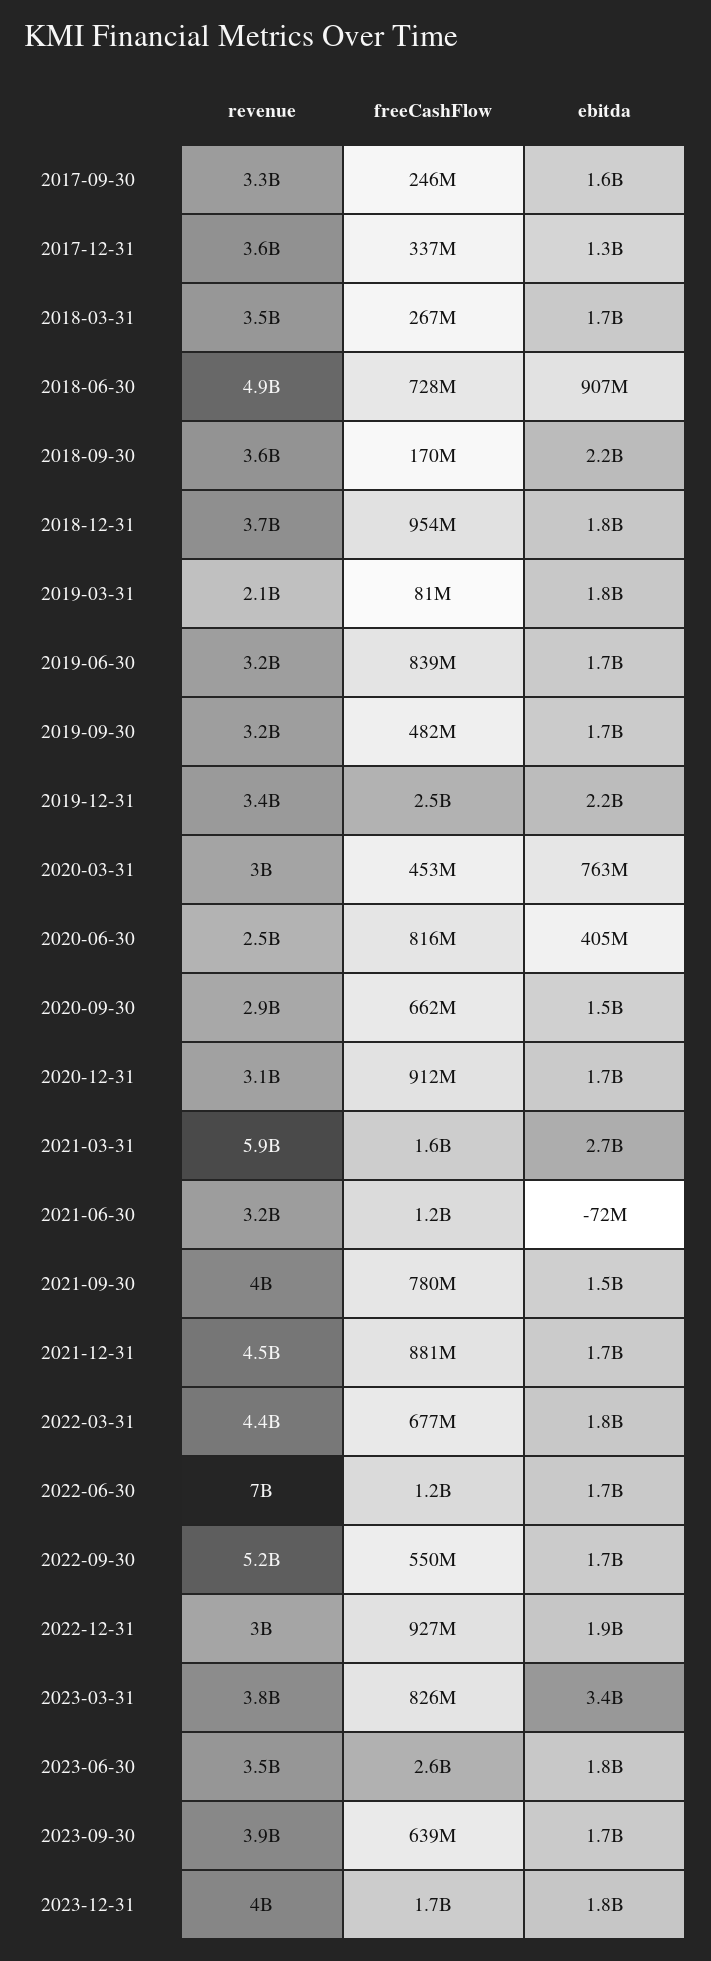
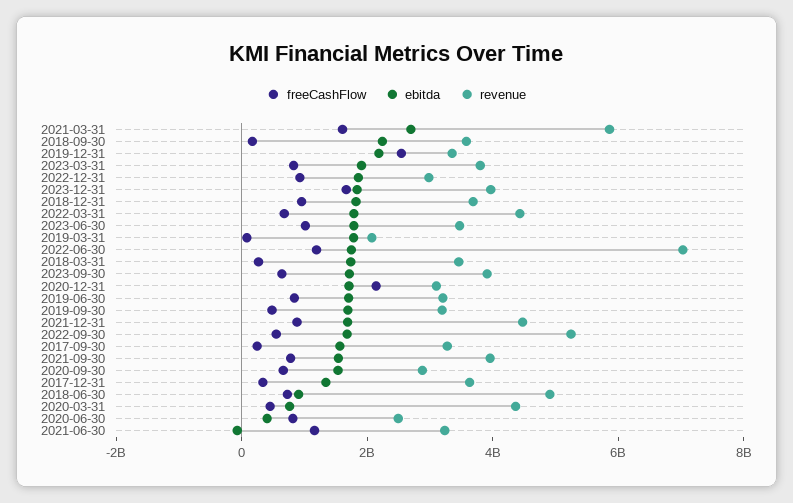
  {
    "revenue": {
      "2017-09-30": 3300000000,
      "2017-12-31": 3600000000,
      "2018-03-31": 3500000000,
      "2018-06-30": 4900000000,
      "2018-09-30": 3600000000,
      "2018-12-31": 3700000000,
      "2019-03-31": 2100000000,
      "2019-06-30": 3200000000,
      "2019-09-30": 3200000000,
      "2019-12-31": 3400000000,
-     "2020-03-31": 3000000000,
+     "2020-03-31": 4500000000,
      "2020-06-30": 2500000000,
      "2020-09-30": 2900000000,
      "2020-12-31": 3100000000,
      "2021-03-31": 5900000000,
      "2021-06-30": 3200000000,
      "2021-09-30": 4000000000,
      "2021-12-31": 4500000000,
      "2022-03-31": 4400000000,
      "2022-06-30": 7000000000,
      "2022-09-30": 5200000000,
      "2022-12-31": 3000000000,
      "2023-03-31": 3800000000,
      "2023-06-30": 3500000000,
      "2023-09-30": 3900000000,
      "2023-12-31": 4000000000
    },
    "freeCashFlow": {
      "2017-09-30": 246000000,
      "2017-12-31": 337000000,
      "2018-03-31": 267000000,
      "2018-06-30": 728000000,
      "2018-09-30": 170000000,
      "2018-12-31": 954000000,
      "2019-03-31": 81000000,
      "2019-06-30": 839000000,
      "2019-09-30": 482000000,
      "2019-12-31": 2500000000,
      "2020-03-31": 453000000,
      "2020-06-30": 816000000,
      "2020-09-30": 662000000,
-     "2020-12-31": 912000000,
+     "2020-12-31": 2000000000,
      "2021-03-31": 1600000000,
      "2021-06-30": 1200000000,
      "2021-09-30": 780000000,
      "2021-12-31": 881000000,
      "2022-03-31": 677000000,
      "2022-06-30": 1200000000,
      "2022-09-30": 550000000,
      "2022-12-31": 927000000,
      "2023-03-31": 826000000,
-     "2023-06-30": 2600000000,
+     "2023-06-30": 1000000000,
      "2023-09-30": 639000000,
      "2023-12-31": 1700000000
    },
    "ebitda": {
      "2017-09-30": 1600000000,
      "2017-12-31": 1300000000,
      "2018-03-31": 1700000000,
      "2018-06-30": 907000000,
      "2018-09-30": 2200000000,
      "2018-12-31": 1800000000,
      "2019-03-31": 1800000000,
      "2019-06-30": 1700000000,
      "2019-09-30": 1700000000,
      "2019-12-31": 2200000000,
      "2020-03-31": 763000000,
      "2020-06-30": 405000000,
      "2020-09-30": 1500000000,
      "2020-12-31": 1700000000,
      "2021-03-31": 2700000000,
      "2021-06-30": -72000000,
      "2021-09-30": 1500000000,
      "2021-12-31": 1700000000,
      "2022-03-31": 1800000000,
      "2022-06-30": 1700000000,
      "2022-09-30": 1700000000,
      "2022-12-31": 1900000000,
-     "2023-03-31": 3400000000,
+     "2023-03-31": 2000000000,
      "2023-06-30": 1800000000,
      "2023-09-30": 1700000000,
      "2023-12-31": 1800000000
    }
  }

